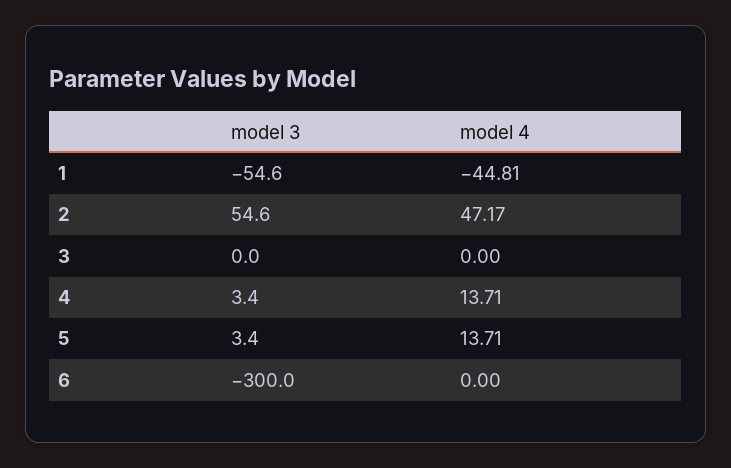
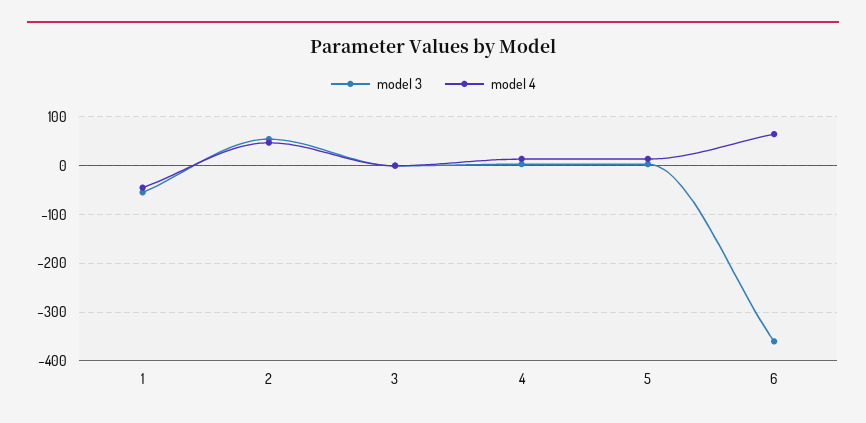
  {
    "model 3": {
      "1": -54.6,
      "2": 54.6,
      "3": 0,
      "4": 3.4,
      "5": 3.4,
-     "6": -300
+     "6": -360
    },
    "model 4": {
      "1": -44.81,
      "2": 47.17,
      "3": 0,
      "4": 13.71,
      "5": 13.71,
-     "6": 0
+     "6": 60
    }
  }

